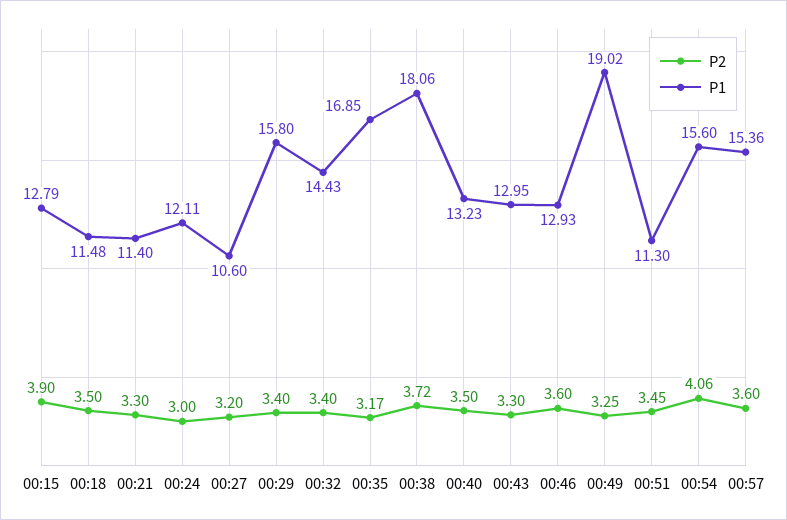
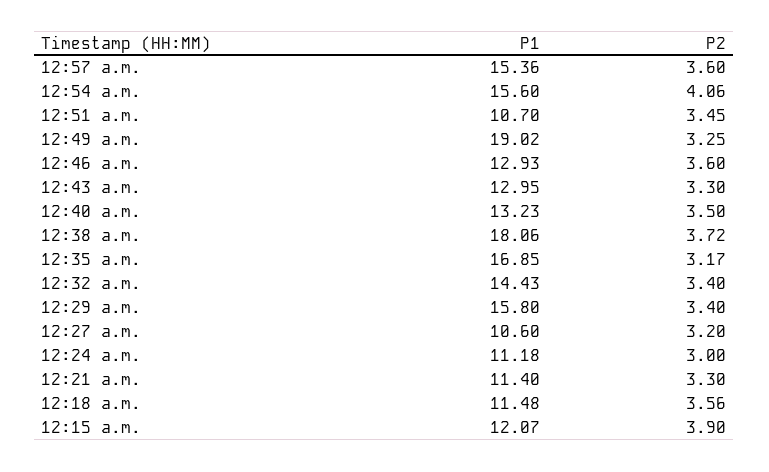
  {
    "P2": {
      "00:15": 3.9,
-     "00:18": 3.5,
+     "00:18": 3.56,
      "00:21": 3.3,
      "00:24": 3,
      "00:27": 3.2,
      "00:29": 3.4,
      "00:32": 3.4,
      "00:35": 3.17,
      "00:38": 3.72,
      "00:40": 3.5,
      "00:43": 3.3,
      "00:46": 3.6,
      "00:49": 3.25,
      "00:51": 3.45,
      "00:54": 4.06,
      "00:57": 3.6
    },
    "P1": {
-     "00:15": 12.79,
+     "00:15": 12.07,
      "00:18": 11.48,
      "00:21": 11.4,
-     "00:24": 12.11,
+     "00:24": 11.18,
      "00:27": 10.6,
      "00:29": 15.8,
      "00:32": 14.43,
      "00:35": 16.85,
      "00:38": 18.06,
      "00:40": 13.23,
      "00:43": 12.95,
      "00:46": 12.93,
      "00:49": 19.02,
-     "00:51": 11.3,
+     "00:51": 10.7,
      "00:54": 15.6,
      "00:57": 15.36
    }
  }

